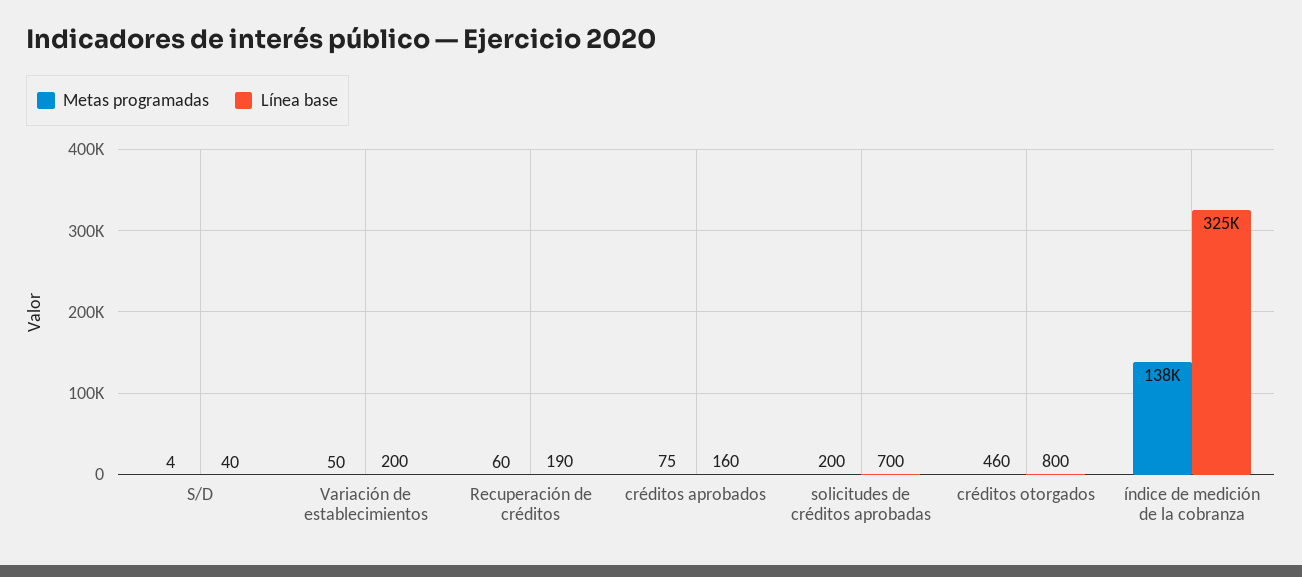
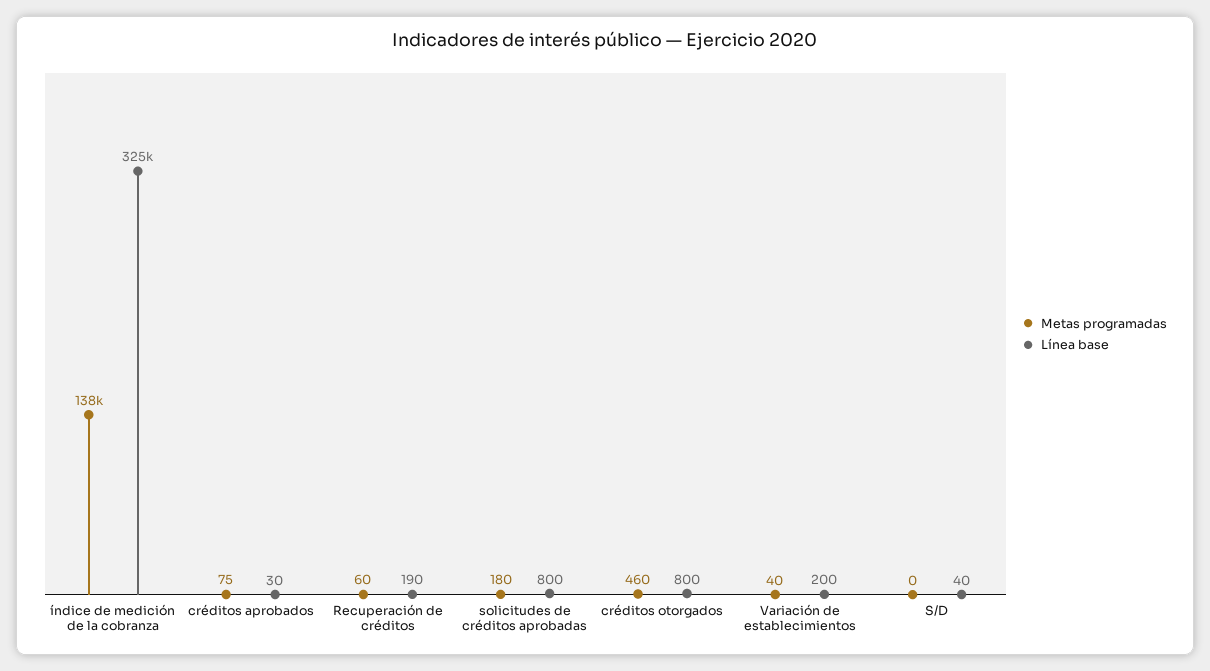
  {
    "Metas programadas": {
-     "S/D": 4,
+     "S/D": 0,
-     "Variación de establecimientos": 50,
+     "Variación de establecimientos": 40,
      "Recuperación de créditos": 60,
      "créditos aprobados": 75,
-     "solicitudes de créditos aprobadas": 200,
+     "solicitudes de créditos aprobadas": 180,
      "créditos otorgados": 460,
      "índice de medición de la cobranza": 138000
    },
    "Línea base": {
      "S/D": 40,
      "Variación de establecimientos": 200,
      "Recuperación de créditos": 190,
-     "créditos aprobados": 160,
+     "créditos aprobados": 30,
-     "solicitudes de créditos aprobadas": 700,
+     "solicitudes de créditos aprobadas": 800,
      "créditos otorgados": 800,
      "índice de medición de la cobranza": 325000
    }
  }

